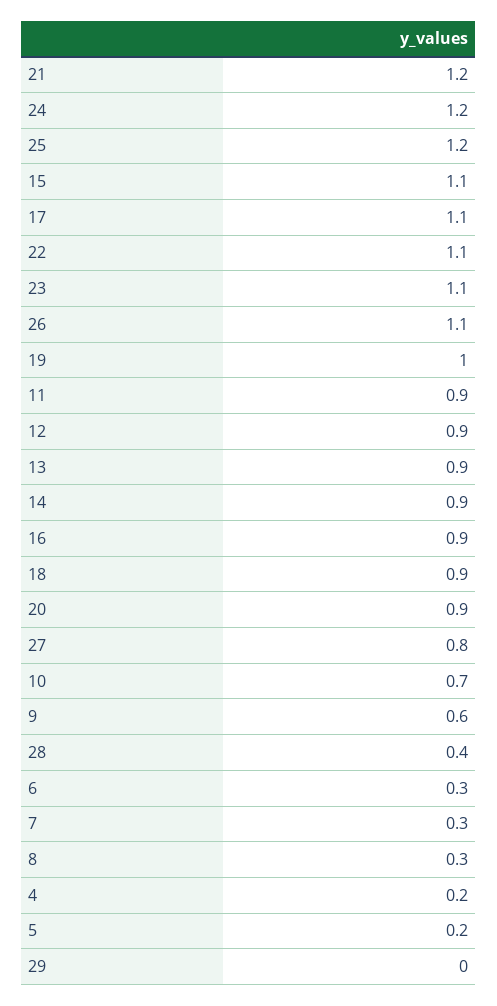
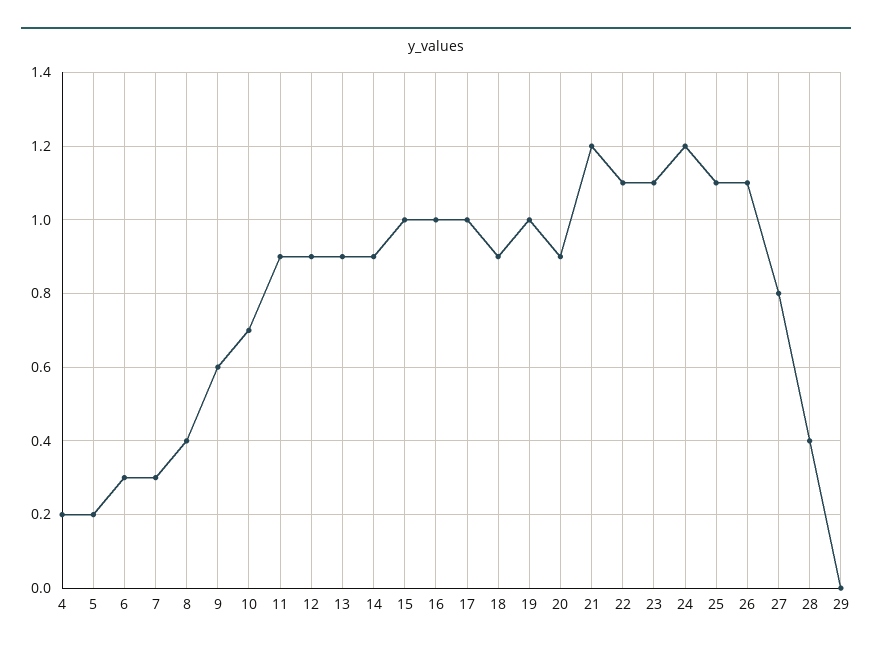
  {
    "21": 1.2,
    "24": 1.2,
-   "25": 1.2,
+   "25": 1.1,
-   "15": 1.1,
+   "15": 1,
-   "17": 1.1,
+   "17": 1,
    "22": 1.1,
    "23": 1.1,
    "26": 1.1,
    "19": 1,
    "11": 0.9,
    "12": 0.9,
    "13": 0.9,
    "14": 0.9,
-   "16": 0.9,
+   "16": 1,
    "18": 0.9,
    "20": 0.9,
    "27": 0.8,
    "10": 0.7,
    "9": 0.6,
    "28": 0.4,
    "6": 0.3,
    "7": 0.3,
-   "8": 0.3,
+   "8": 0.4,
    "4": 0.2,
    "5": 0.2,
    "29": 0
  }

